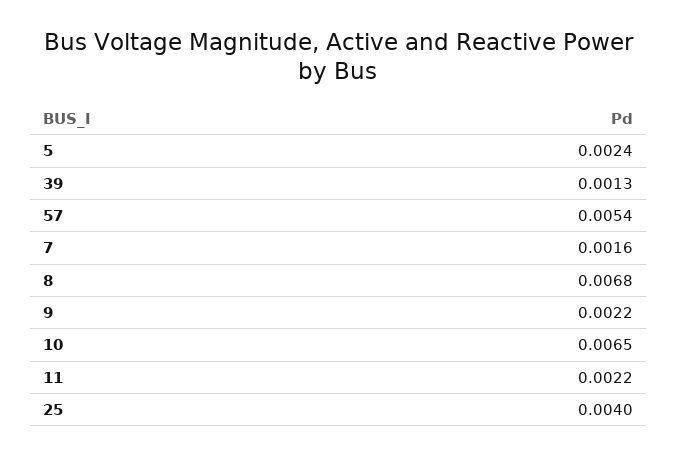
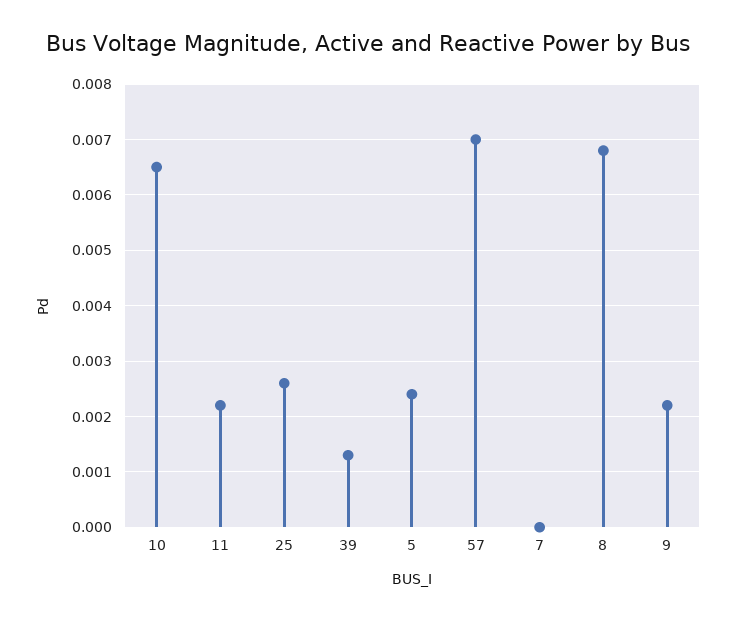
  {
    "5": 0.0024,
    "39": 0.0013,
-   "57": 0.0054,
+   "57": 0.007,
-   "7": 0.0016,
+   "7": 0,
    "8": 0.0068,
    "9": 0.0022,
    "10": 0.0065,
    "11": 0.0022,
-   "25": 0.004
+   "25": 0.0025
  }

